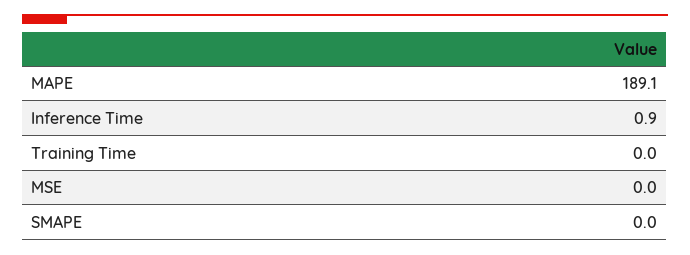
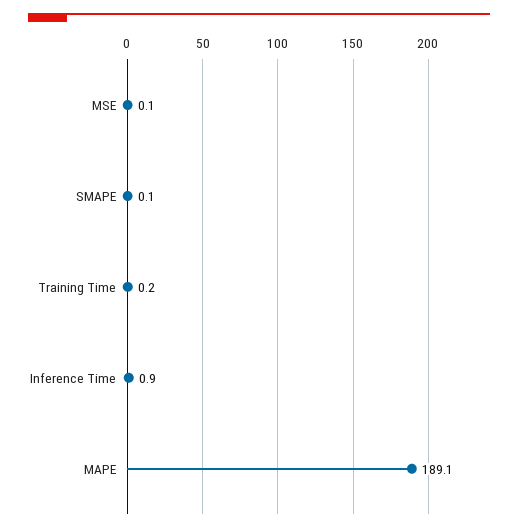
  {
    "MAPE": 189.1,
    "Inference Time": 0.9,
-   "Training Time": 0,
+   "Training Time": 0.2,
-   "MSE": 0,
+   "MSE": 0.1,
-   "SMAPE": 0
+   "SMAPE": 0.1
  }

